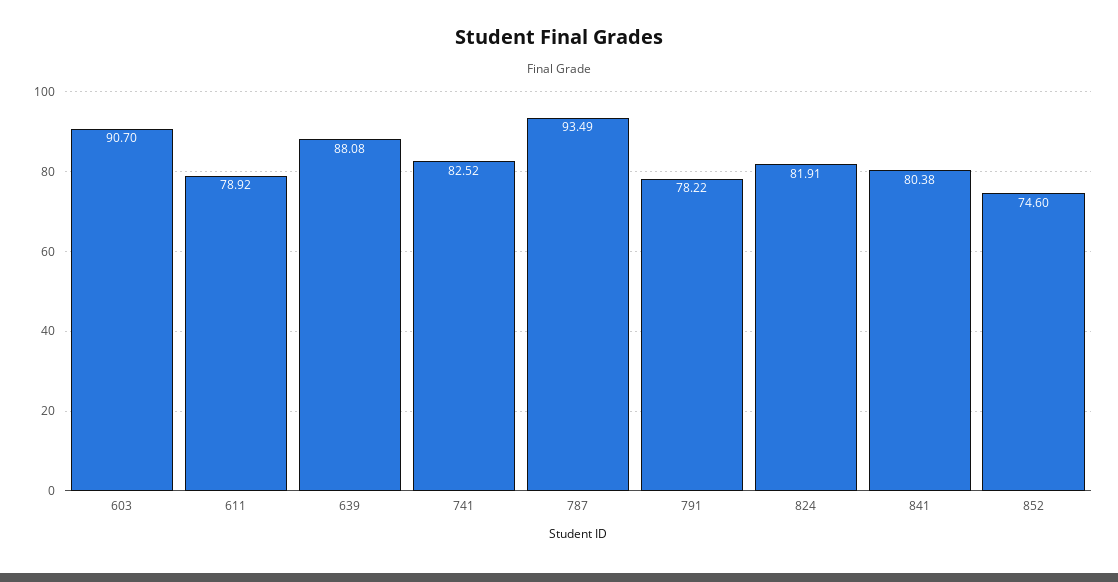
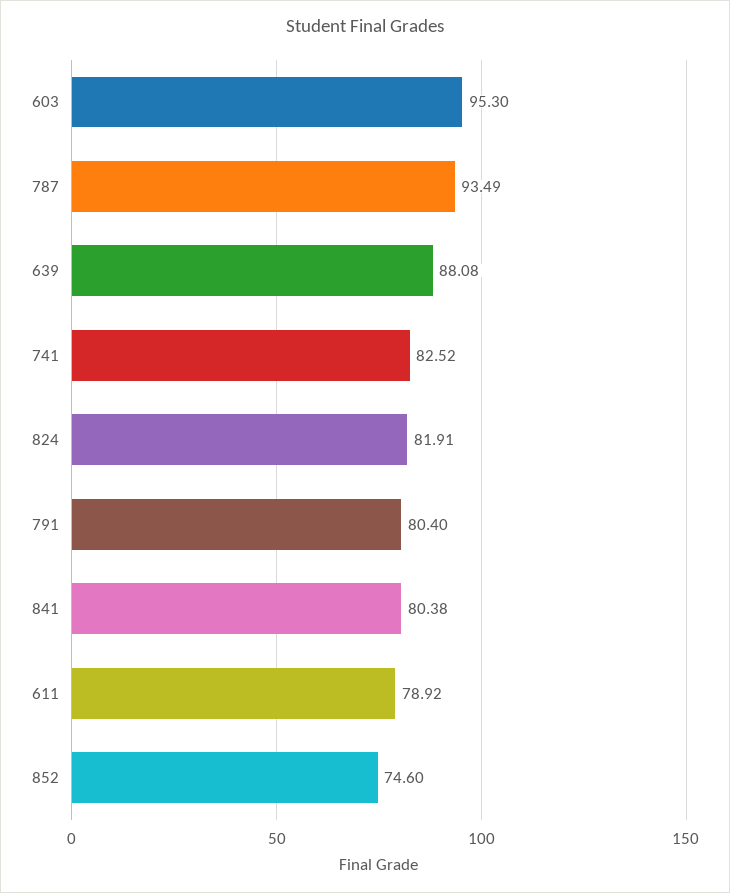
  {
-   "603": 90.7,
+   "603": 95.3,
    "611": 78.92,
    "639": 88.08,
    "741": 82.52,
    "787": 93.49,
-   "791": 78.22,
+   "791": 80.4,
    "824": 81.91,
    "841": 80.38,
    "852": 74.6
  }

